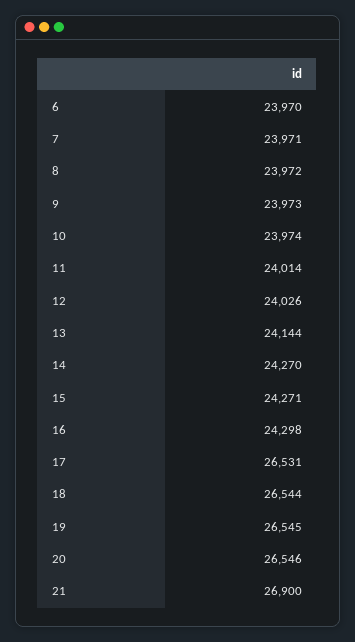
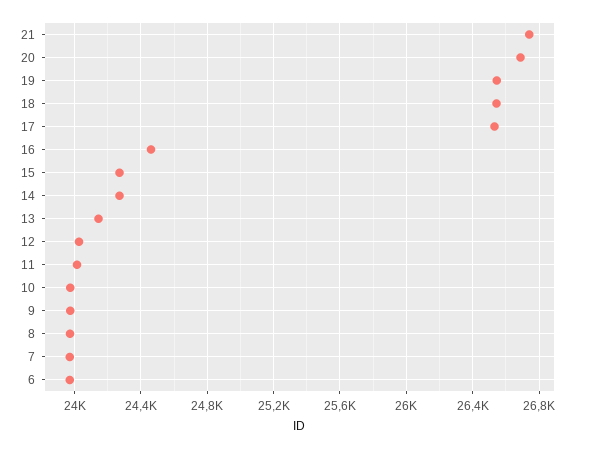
  {
    "6": 23970,
    "7": 23971,
    "8": 23972,
    "9": 23973,
    "10": 23974,
    "11": 24014,
    "12": 24026,
    "13": 24144,
    "14": 24270,
    "15": 24271,
-   "16": 24298,
+   "16": 24450,
    "17": 26531,
    "18": 26544,
    "19": 26545,
-   "20": 26546,
+   "20": 26700,
-   "21": 26900
+   "21": 26750
  }

